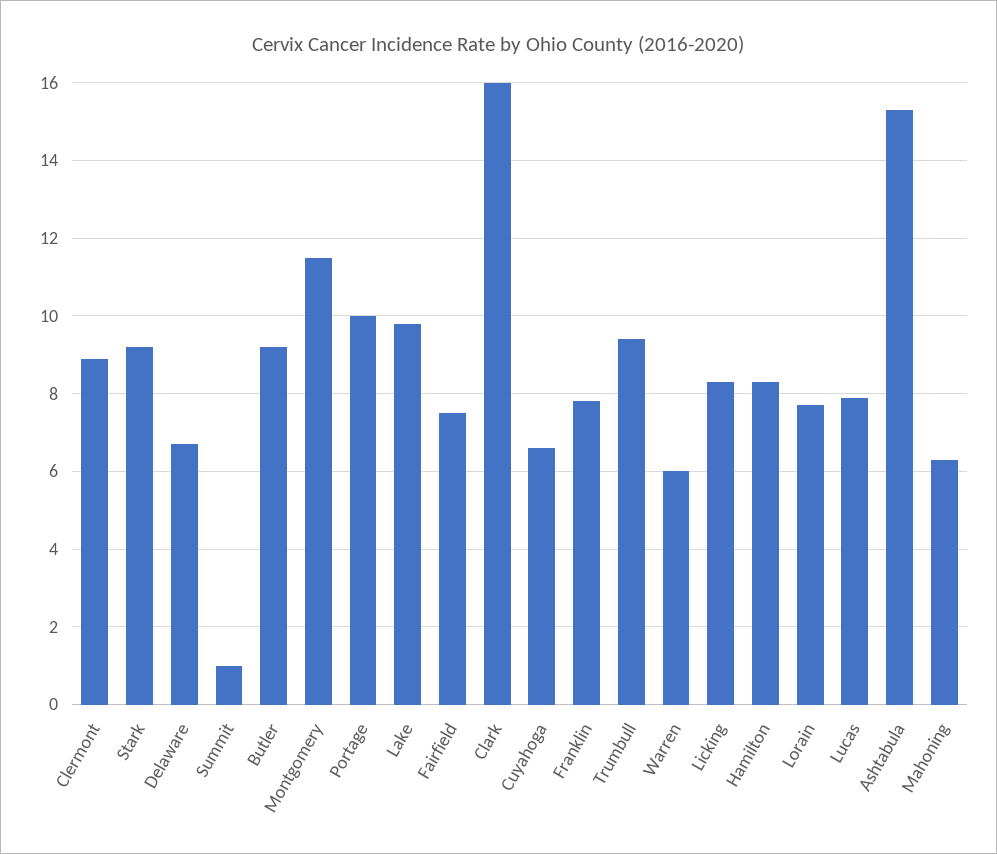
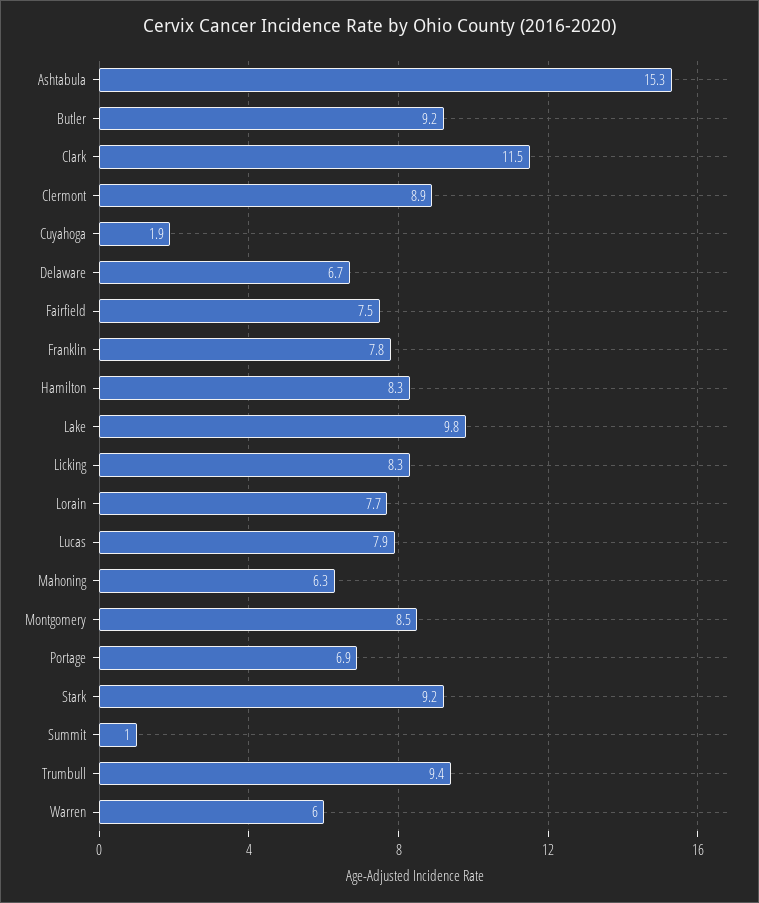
  {
    "Clermont": 8.9,
    "Stark": 9.2,
    "Delaware": 6.7,
    "Summit": 1,
    "Butler": 9.2,
-   "Montgomery": 11.5,
+   "Montgomery": 8.5,
-   "Portage": 10,
+   "Portage": 6.9,
    "Lake": 9.8,
    "Fairfield": 7.5,
-   "Clark": 16,
+   "Clark": 11.5,
-   "Cuyahoga": 6.5,
+   "Cuyahoga": 1.9,
    "Franklin": 7.8,
    "Trumbull": 9.4,
    "Warren": 6,
    "Licking": 8.3,
    "Hamilton": 8.3,
    "Lorain": 7.7,
    "Lucas": 7.9,
    "Ashtabula": 15.3,
    "Mahoning": 6.3
  }

